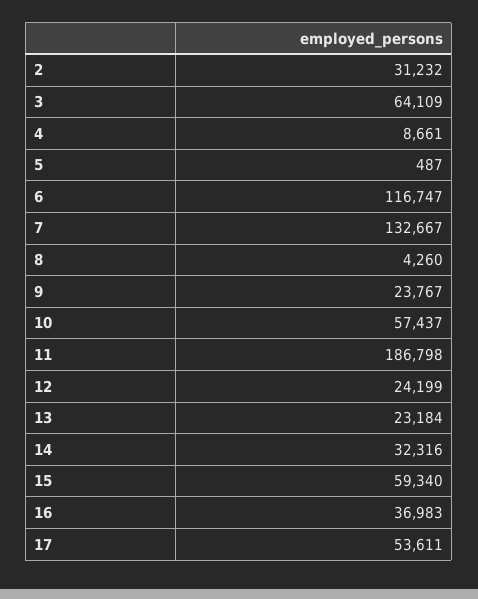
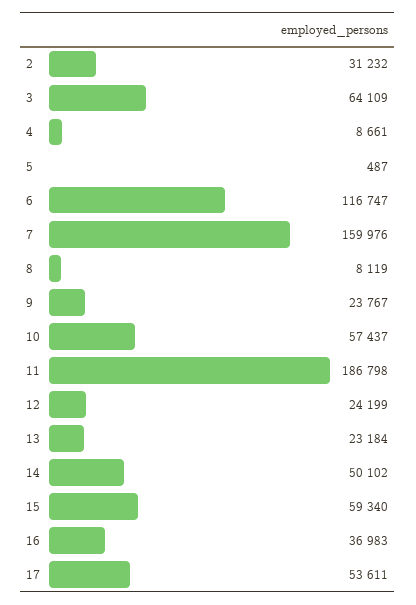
  {
    "2": 31232,
    "3": 64109,
    "4": 8661,
    "5": 487,
    "6": 116747,
-   "7": 132667,
+   "7": 159976,
-   "8": 4260,
+   "8": 8119,
    "9": 23767,
    "10": 57437,
    "11": 186798,
    "12": 24199,
    "13": 23184,
-   "14": 32316,
+   "14": 50102,
    "15": 59340,
    "16": 36983,
    "17": 53611
  }

